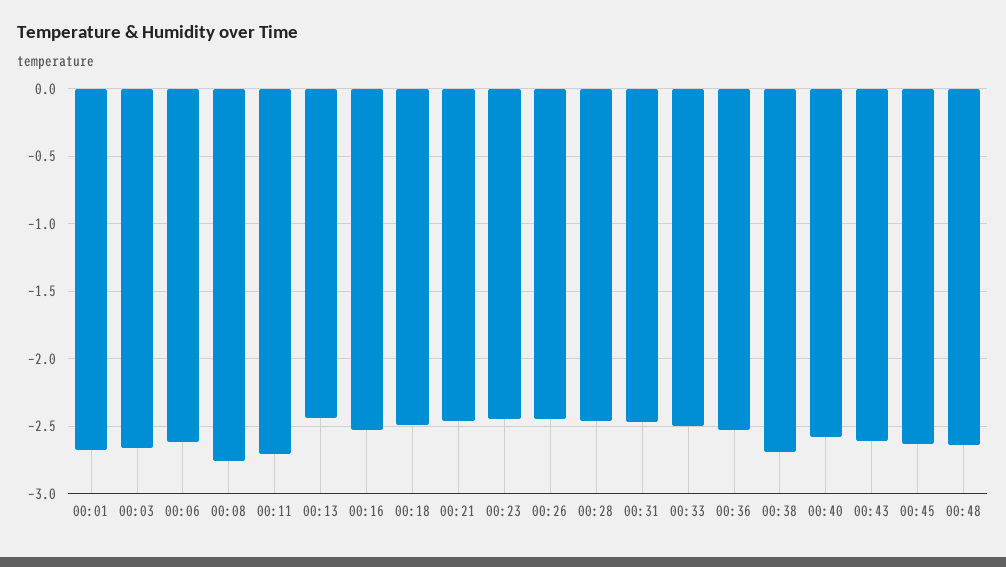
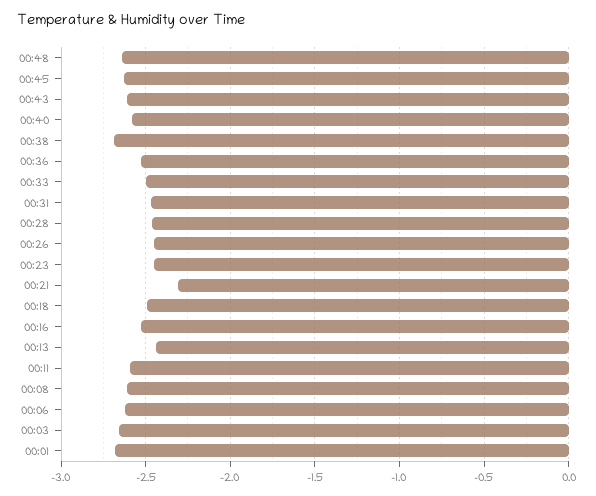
  {
    "00:01": -2.7,
    "00:03": -2.65,
    "00:06": -2.6,
-   "00:08": -2.75,
+   "00:08": -2.6,
-   "00:11": -2.7,
+   "00:11": -2.6,
    "00:13": -2.45,
    "00:16": -2.55,
    "00:18": -2.5,
-   "00:21": -2.45,
+   "00:21": -2.3,
    "00:23": -2.45,
    "00:26": -2.45,
    "00:28": -2.45,
    "00:31": -2.45,
    "00:33": -2.5,
    "00:36": -2.55,
    "00:38": -2.7,
    "00:40": -2.6,
    "00:43": -2.6,
    "00:45": -2.65,
    "00:48": -2.65
  }

